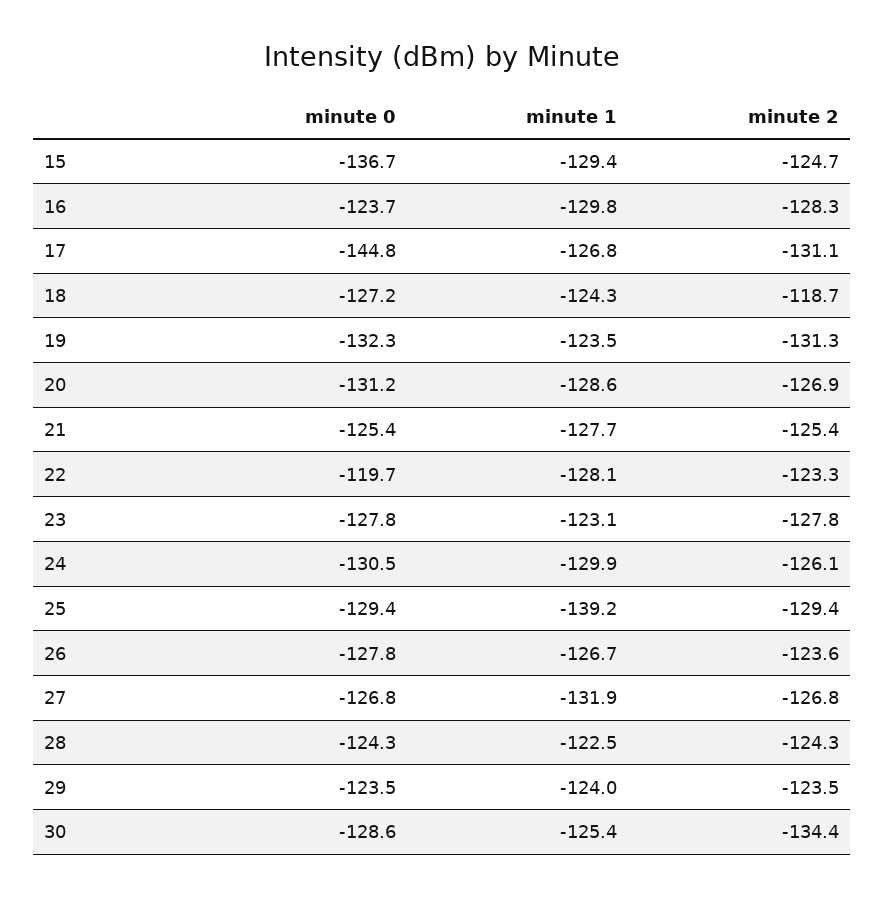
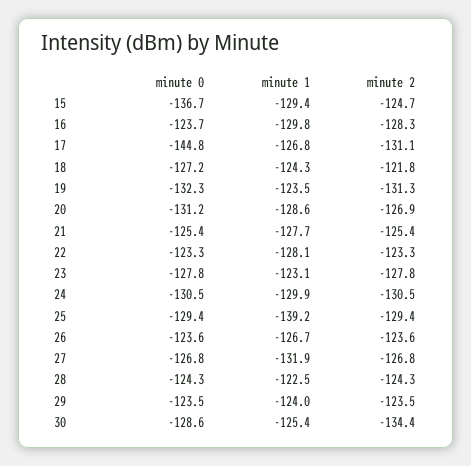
  {
    "minute 0": {
      "15": -136.7,
      "16": -123.7,
      "17": -144.8,
      "18": -127.2,
      "19": -132.3,
      "20": -131.2,
      "21": -125.4,
-     "22": -119.7,
+     "22": -123.3,
      "23": -127.8,
      "24": -130.5,
      "25": -129.4,
-     "26": -127.8,
+     "26": -123.6,
      "27": -126.8,
      "28": -124.3,
      "29": -123.5,
      "30": -128.6
    },
    "minute 1": {
      "15": -129.4,
      "16": -129.8,
      "17": -126.8,
      "18": -124.3,
      "19": -123.5,
      "20": -128.6,
      "21": -127.7,
      "22": -128.1,
      "23": -123.1,
      "24": -129.9,
      "25": -139.2,
      "26": -126.7,
      "27": -131.9,
      "28": -122.5,
      "29": -124,
      "30": -125.4
    },
    "minute 2": {
      "15": -124.7,
      "16": -128.3,
      "17": -131.1,
-     "18": -118.7,
+     "18": -121.8,
      "19": -131.3,
      "20": -126.9,
      "21": -125.4,
      "22": -123.3,
      "23": -127.8,
-     "24": -126.1,
+     "24": -130.5,
      "25": -129.4,
      "26": -123.6,
      "27": -126.8,
      "28": -124.3,
      "29": -123.5,
      "30": -134.4
    }
  }

